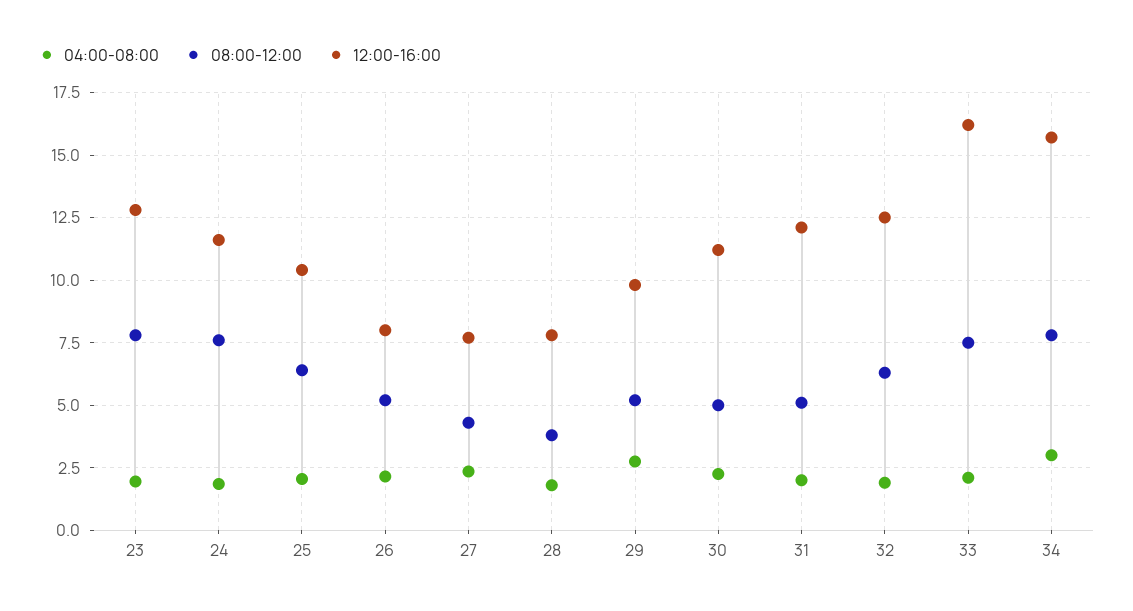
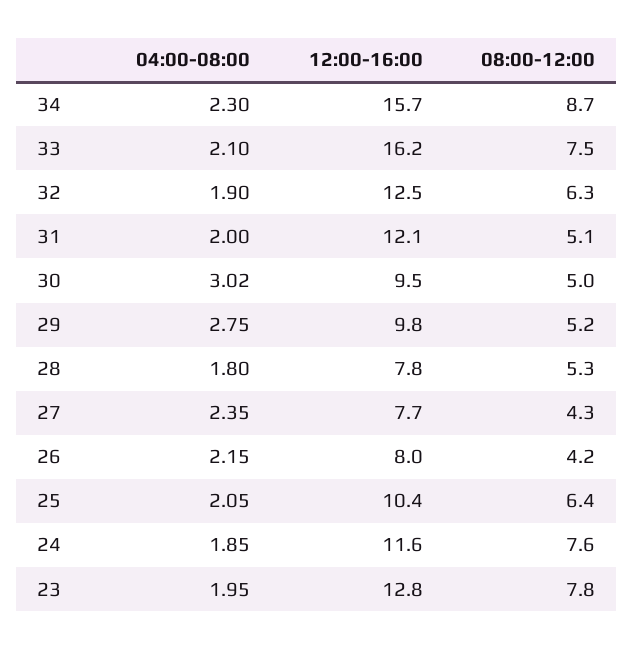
  {
    "04:00-08:00": {
      "23": 1.95,
      "24": 1.85,
      "25": 2.05,
      "26": 2.15,
      "27": 2.35,
      "28": 1.8,
      "29": 2.75,
-     "30": 2.25,
+     "30": 3.02,
      "31": 2,
      "32": 1.9,
      "33": 2.1,
-     "34": 3
+     "34": 2.3
    },
    "08:00-12:00": {
      "23": 7.8,
      "24": 7.6,
      "25": 6.4,
-     "26": 5.25,
+     "26": 4.2,
      "27": 4.3,
-     "28": 3.75,
+     "28": 5.3,
      "29": 5.2,
      "30": 5,
      "31": 5.1,
      "32": 6.3,
      "33": 7.5,
-     "34": 7.75
+     "34": 8.7
    },
    "12:00-16:00": {
      "23": 12.8,
      "24": 11.6,
      "25": 10.4,
      "26": 8,
      "27": 7.7,
      "28": 7.8,
      "29": 9.8,
-     "30": 11.25,
+     "30": 9.5,
      "31": 12.1,
      "32": 12.5,
      "33": 16.2,
      "34": 15.7
    }
  }

